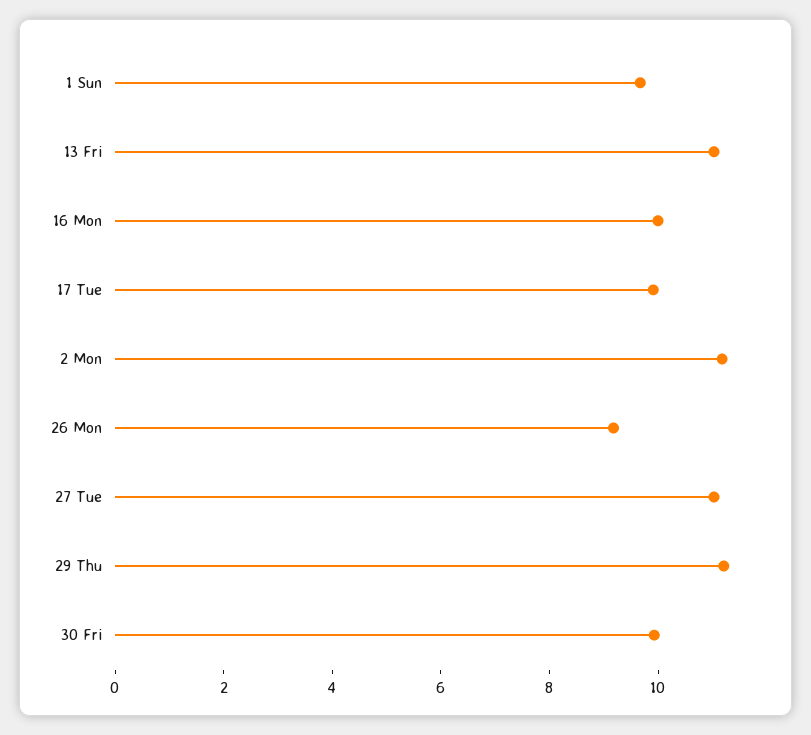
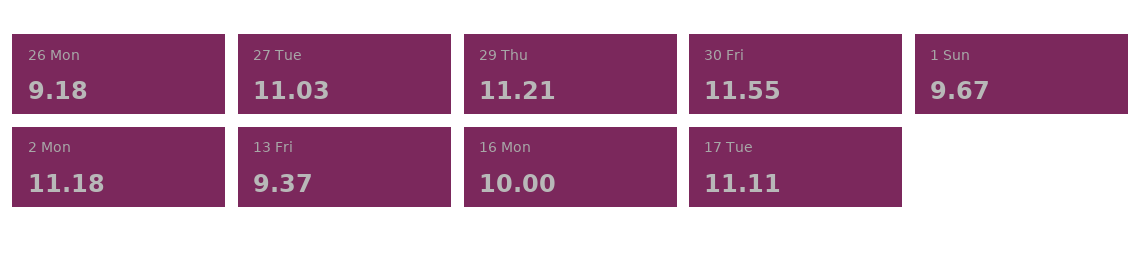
  {
    "1 Sun": 9.67,
-   "13 Fri": 11,
+   "13 Fri": 9.37,
    "16 Mon": 10,
-   "17 Tue": 10,
+   "17 Tue": 11.11,
    "2 Mon": 11.18,
    "26 Mon": 9.18,
    "27 Tue": 11.03,
    "29 Thu": 11.21,
-   "30 Fri": 10
+   "30 Fri": 11.55
  }

